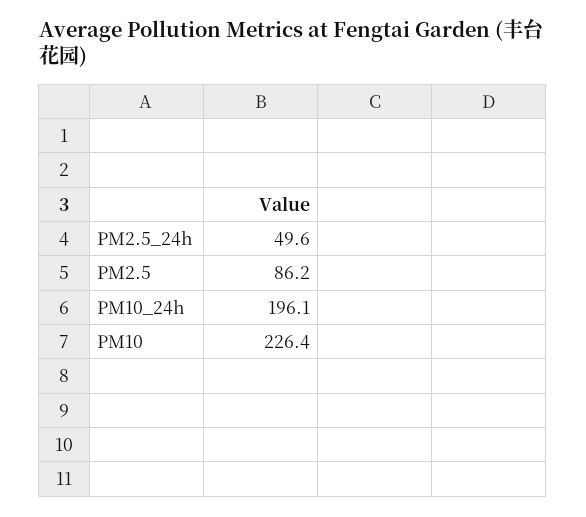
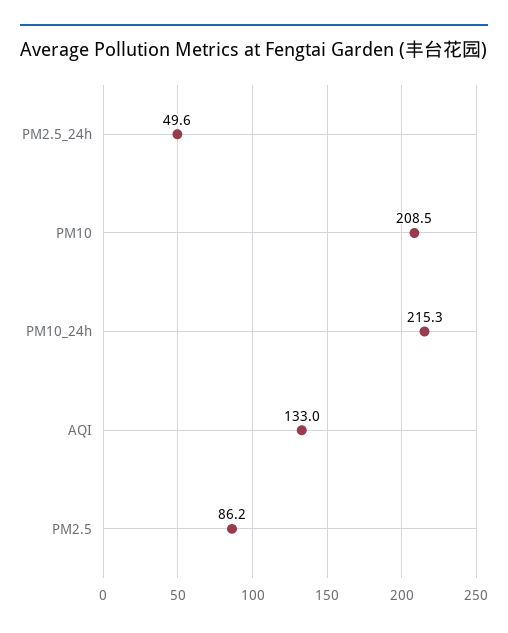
  {
    "PM2.5_24h": 49.6,
    "PM2.5": 86.2,
-   "PM10_24h": 196.1,
+   "PM10_24h": 215.3,
-   "PM10": 226.4
+   "PM10": 208.5,
+   "AQI": 133
  }

